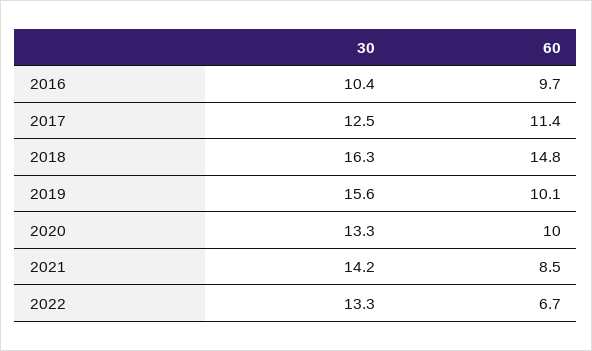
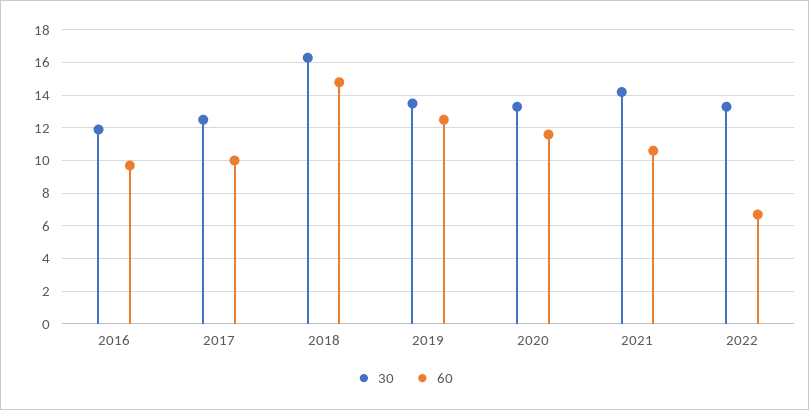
  {
    "30": {
-     "2016": 10.4,
+     "2016": 12,
      "2017": 12.5,
      "2018": 16.3,
-     "2019": 15.6,
+     "2019": 13.5,
      "2020": 13.3,
      "2021": 14.2,
      "2022": 13.3
    },
    "60": {
      "2016": 9.7,
-     "2017": 11.4,
+     "2017": 10,
      "2018": 14.8,
-     "2019": 10.1,
+     "2019": 12.5,
-     "2020": 10,
+     "2020": 11.5,
-     "2021": 8.5,
+     "2021": 10.5,
      "2022": 6.7
    }
  }

